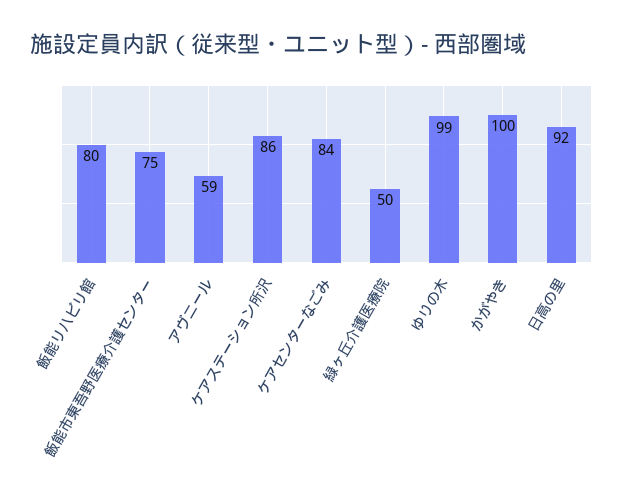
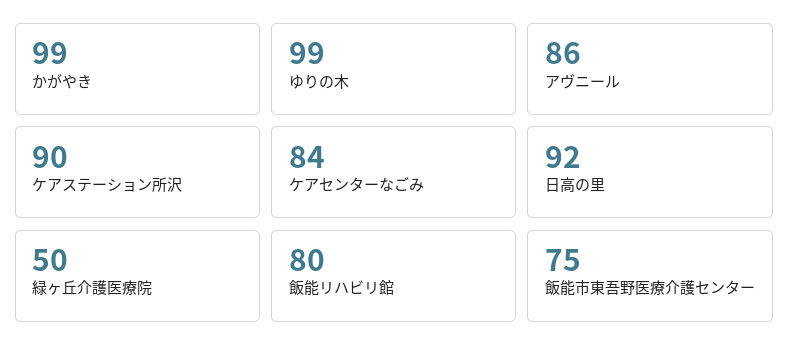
  {
    "飯能リハビリ館": 80,
    "飯能市東吾野医療介護センター": 75,
-   "アヴニール": 59,
+   "アヴニール": 86,
-   "ケアステーション所沢": 86,
+   "ケアステーション所沢": 90,
    "ケアセンターなごみ": 84,
    "緑ヶ丘介護医療院": 50,
    "ゆりの木": 99,
-   "かがやき": 100,
+   "かがやき": 99,
    "日高の里": 92
  }

